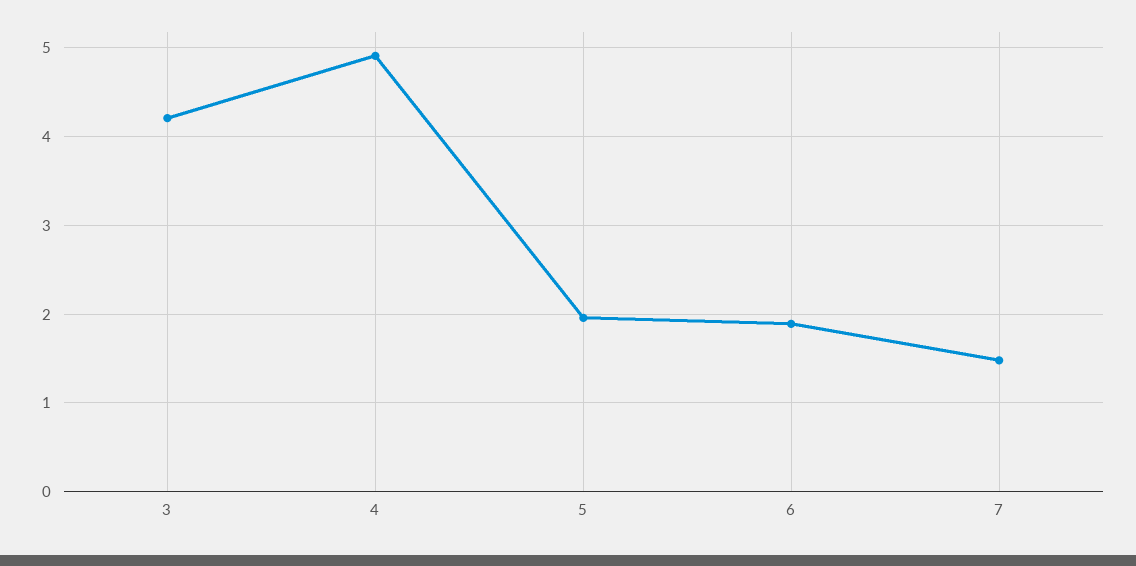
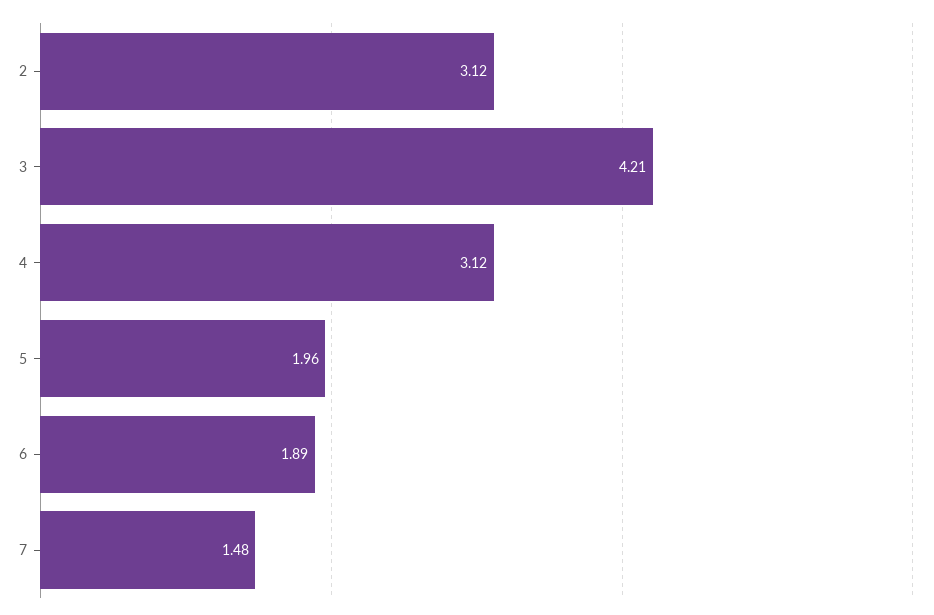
  {
    "3": 4.21,
-   "4": 4.9,
+   "4": 3.12,
    "5": 1.96,
    "6": 1.89,
-   "7": 1.48
+   "7": 1.48,
+   "2": 3.12
  }

